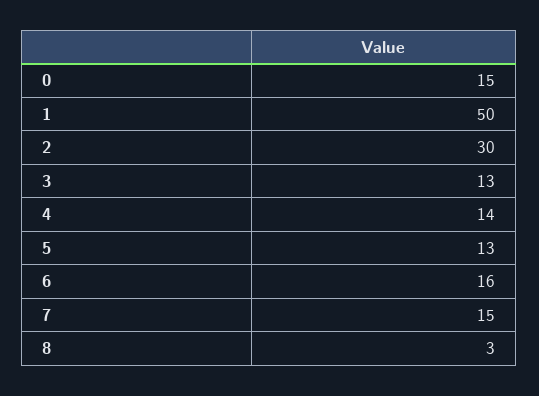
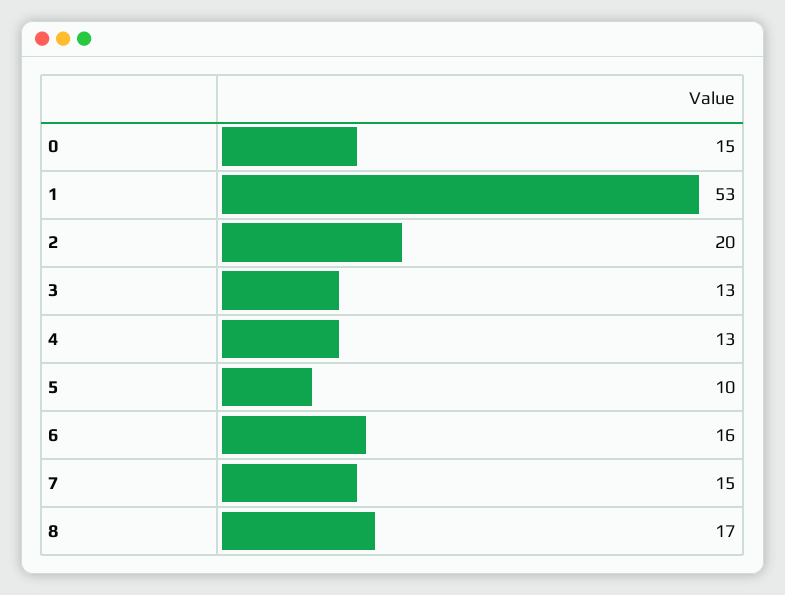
  {
    "0": 15,
-   "1": 50,
+   "1": 53,
-   "2": 30,
+   "2": 20,
    "3": 13,
-   "4": 14,
+   "4": 13,
-   "5": 13,
+   "5": 10,
    "6": 16,
    "7": 15,
-   "8": 3
+   "8": 17
  }

